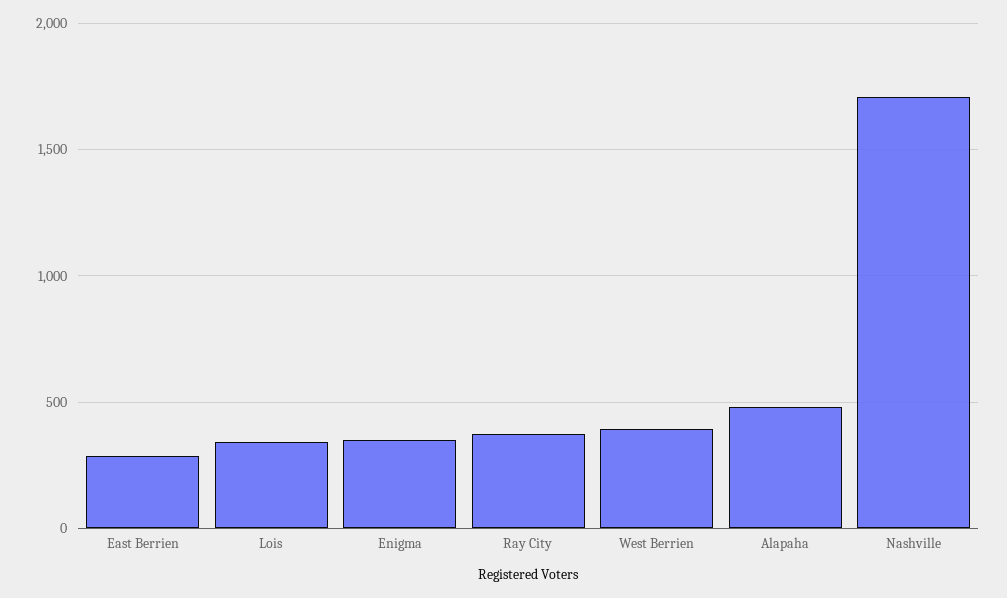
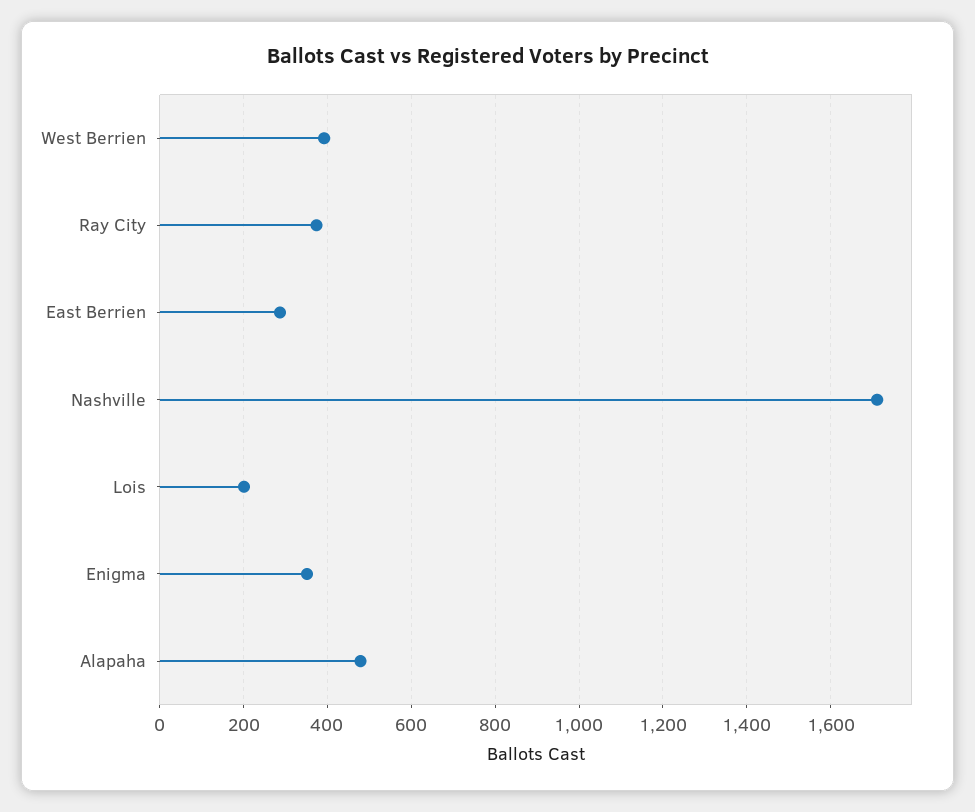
  {
    "East Berrien": 280,
-   "Lois": 350,
+   "Lois": 200,
    "Enigma": 360,
    "Ray City": 380,
    "West Berrien": 400,
    "Alapaha": 480,
    "Nashville": 1720
  }

